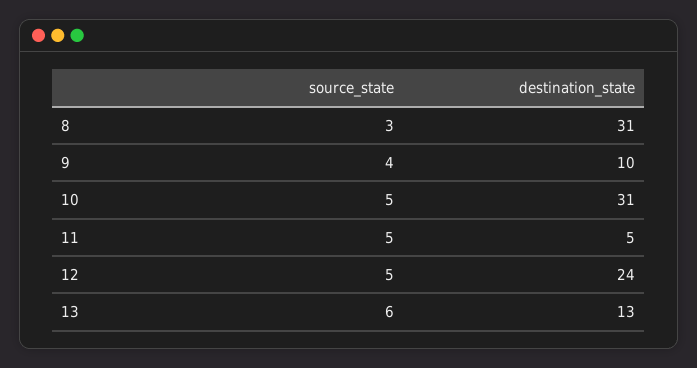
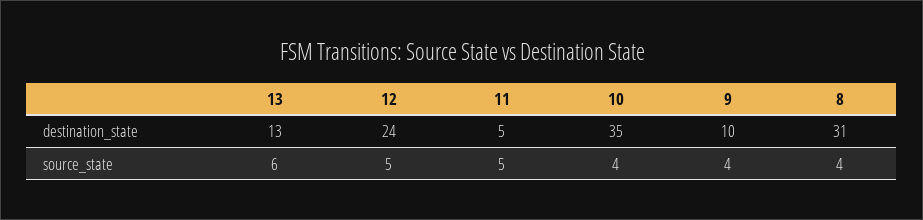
  {
    "source_state": {
-     "8": 3,
+     "8": 4,
      "9": 4,
-     "10": 5,
+     "10": 4,
      "11": 5,
      "12": 5,
      "13": 6
    },
    "destination_state": {
      "8": 31,
      "9": 10,
-     "10": 31,
+     "10": 35,
      "11": 5,
      "12": 24,
      "13": 13
    }
  }

